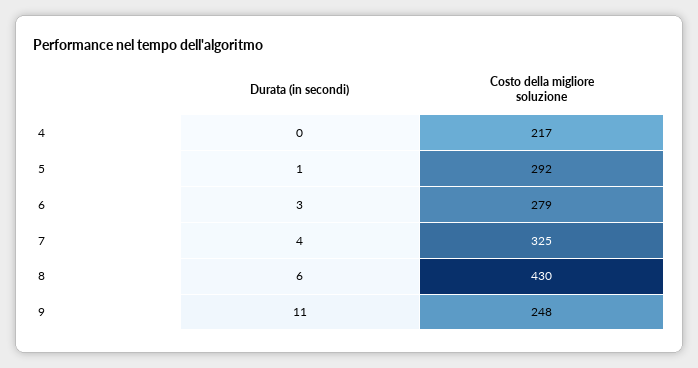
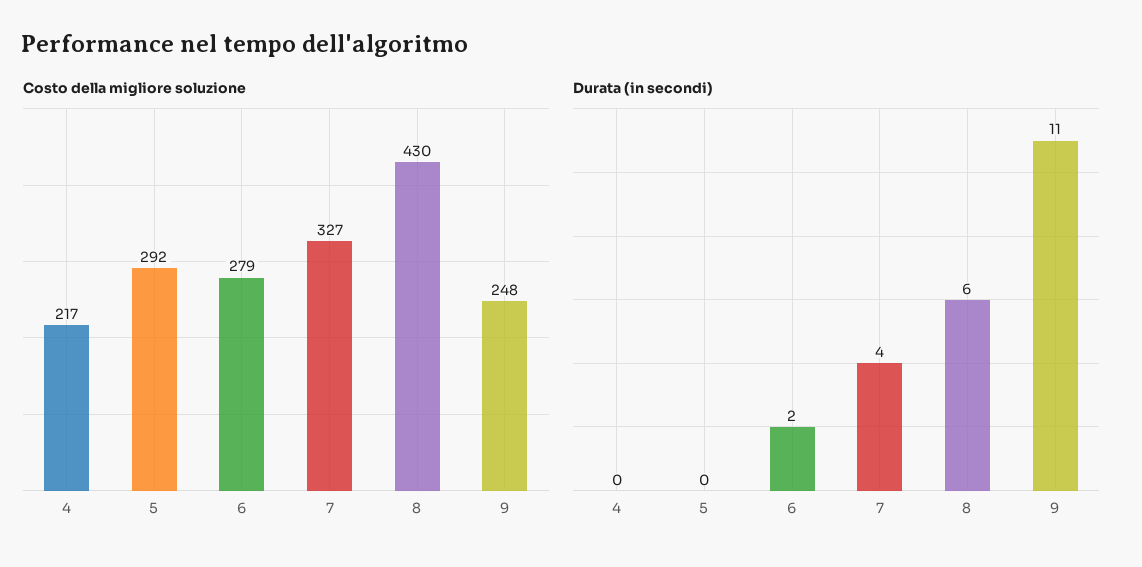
  {
    "Durata (in secondi)": {
      "4": 0,
-     "5": 1,
+     "5": 0,
-     "6": 3,
+     "6": 2,
      "7": 4,
      "8": 6,
      "9": 11
    },
    "Costo della migliore soluzione": {
      "4": 217,
      "5": 292,
      "6": 279,
-     "7": 325,
+     "7": 327,
      "8": 430,
      "9": 248
    }
  }

